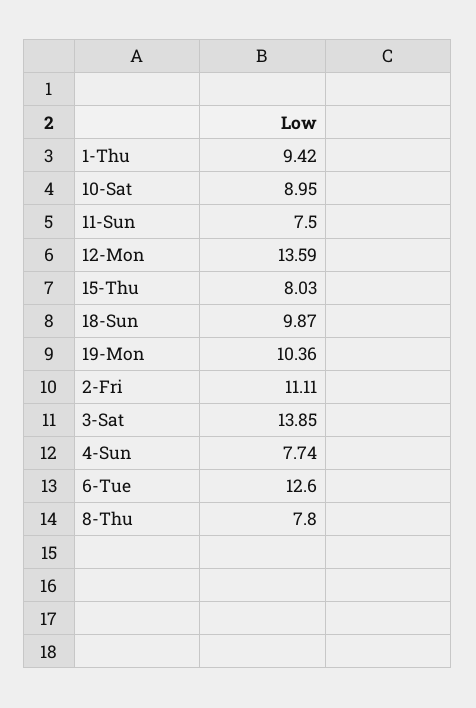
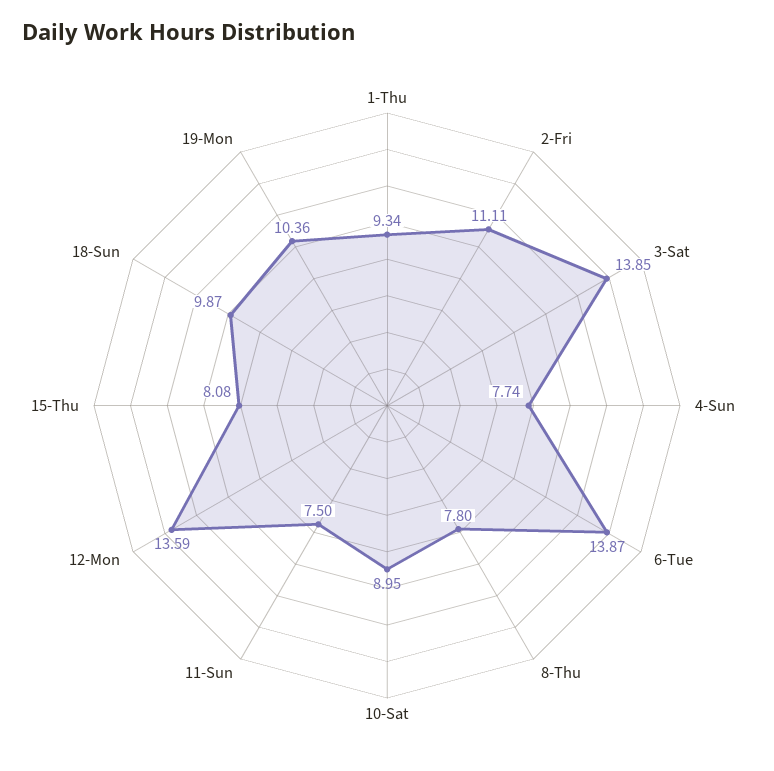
  {
-   "1-Thu": 9.42,
+   "1-Thu": 9.34,
    "10-Sat": 8.95,
    "11-Sun": 7.5,
    "12-Mon": 13.59,
-   "15-Thu": 8.03,
+   "15-Thu": 8.08,
    "18-Sun": 9.87,
    "19-Mon": 10.36,
    "2-Fri": 11.11,
    "3-Sat": 13.85,
    "4-Sun": 7.74,
-   "6-Tue": 12.6,
+   "6-Tue": 13.87,
    "8-Thu": 7.8
  }

